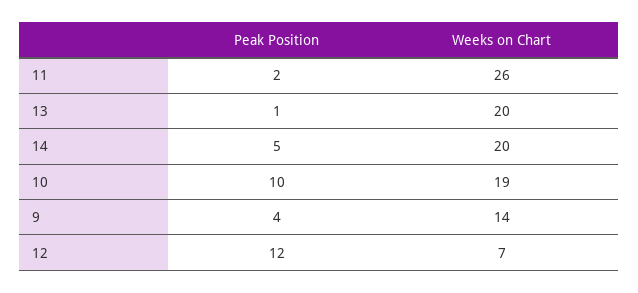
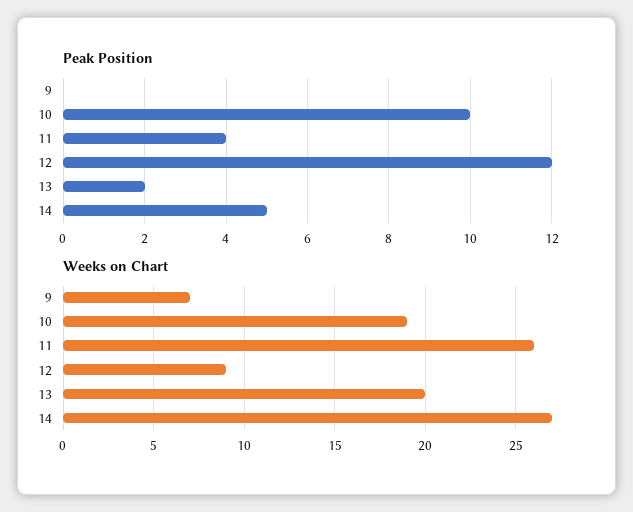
  {
    "Peak Position": {
-     "11": 2,
+     "11": 4,
-     "13": 1,
+     "13": 2,
      "14": 5,
      "10": 10,
-     "9": 4,
+     "9": 0,
      "12": 12
    },
    "Weeks on Chart": {
      "11": 26,
      "13": 20,
-     "14": 20,
+     "14": 27,
      "10": 19,
-     "9": 14,
+     "9": 7,
-     "12": 7
+     "12": 9
    }
  }

